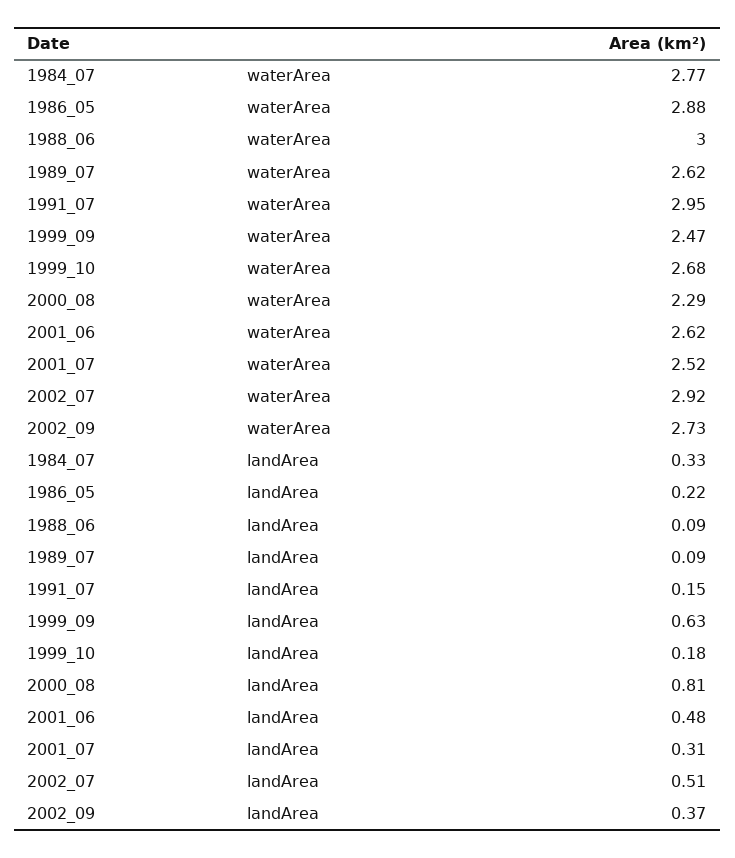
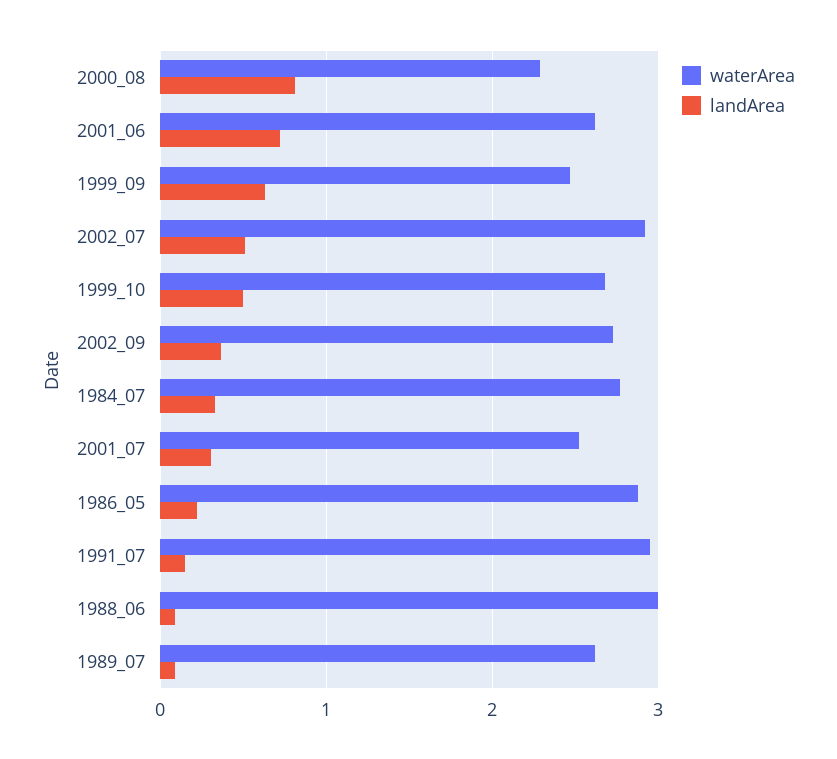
  {
    "waterArea": {
      "1984_07": 2.77,
      "1986_05": 2.88,
      "1988_06": 3,
      "1989_07": 2.62,
      "1991_07": 2.95,
      "1999_09": 2.47,
      "1999_10": 2.68,
      "2000_08": 2.29,
      "2001_06": 2.62,
      "2001_07": 2.52,
      "2002_07": 2.92,
      "2002_09": 2.73
    },
    "landArea": {
      "1984_07": 0.33,
      "1986_05": 0.22,
      "1988_06": 0.09,
      "1989_07": 0.09,
      "1991_07": 0.15,
      "1999_09": 0.63,
-     "1999_10": 0.18,
+     "1999_10": 0.5,
      "2000_08": 0.81,
-     "2001_06": 0.48,
+     "2001_06": 0.7,
      "2001_07": 0.31,
      "2002_07": 0.51,
      "2002_09": 0.37
    }
  }

